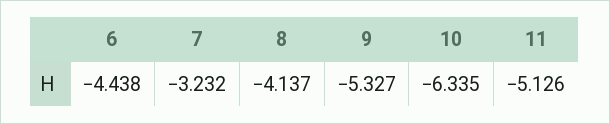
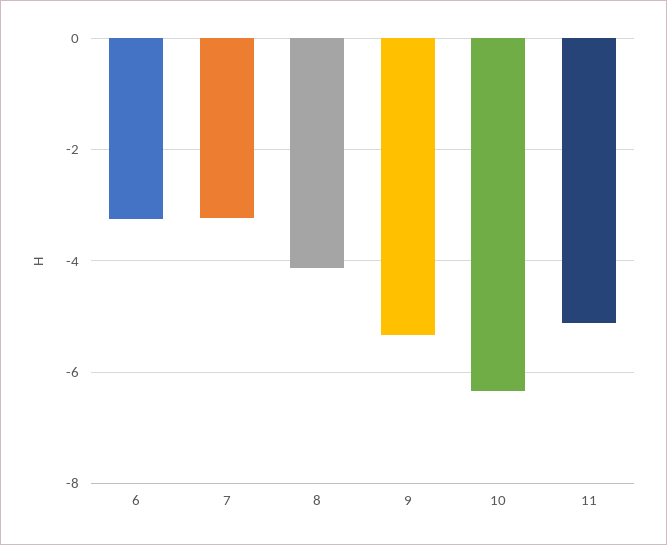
  {
-   "6": -4.438,
+   "6": -3.2,
    "7": -3.232,
    "8": -4.137,
    "9": -5.327,
    "10": -6.335,
    "11": -5.126
  }

